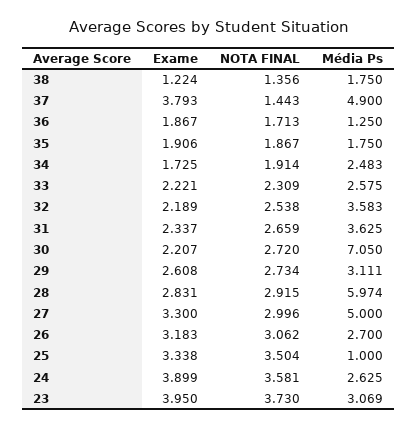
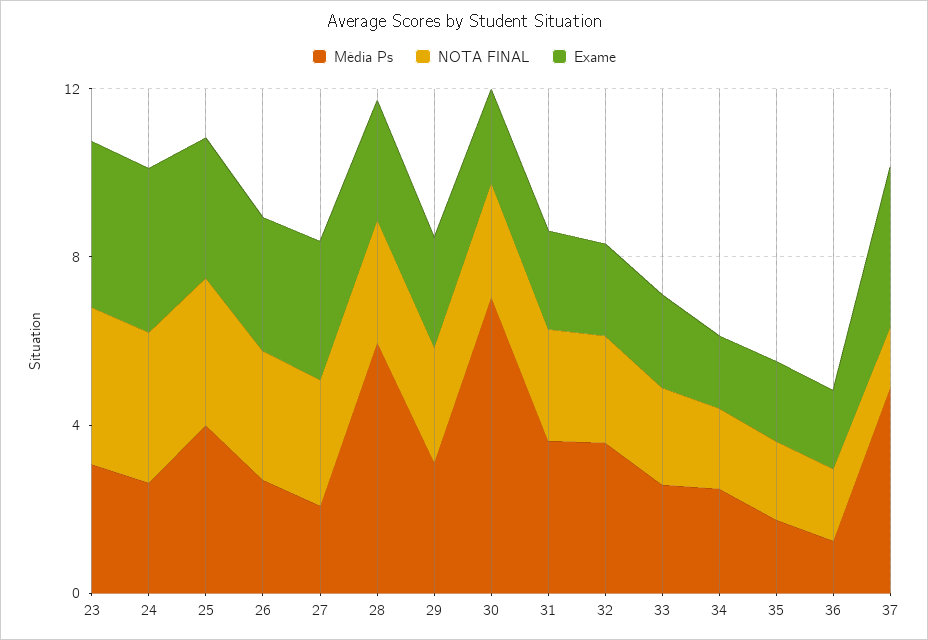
  {
    "Exame": {
-     "38": 1.224,
      "37": 3.793,
      "36": 1.867,
      "35": 1.906,
      "34": 1.725,
      "33": 2.221,
      "32": 2.189,
      "31": 2.337,
      "30": 2.207,
      "29": 2.608,
      "28": 2.831,
      "27": 3.3,
      "26": 3.183,
      "25": 3.338,
      "24": 3.899,
      "23": 3.95
    },
    "NOTA FINAL": {
-     "38": 1.356,
      "37": 1.443,
      "36": 1.713,
      "35": 1.867,
      "34": 1.914,
      "33": 2.309,
      "32": 2.538,
      "31": 2.659,
      "30": 2.72,
      "29": 2.734,
      "28": 2.915,
      "27": 2.996,
      "26": 3.062,
      "25": 3.504,
      "24": 3.581,
      "23": 3.73
    },
    "Média Ps": {
-     "38": 1.75,
      "37": 4.9,
      "36": 1.25,
      "35": 1.75,
      "34": 2.483,
      "33": 2.575,
      "32": 3.583,
      "31": 3.625,
      "30": 7.05,
      "29": 3.111,
      "28": 5.974,
-     "27": 5,
+     "27": 2,
      "26": 2.7,
-     "25": 1,
+     "25": 4,
      "24": 2.625,
      "23": 3.069
    }
  }

